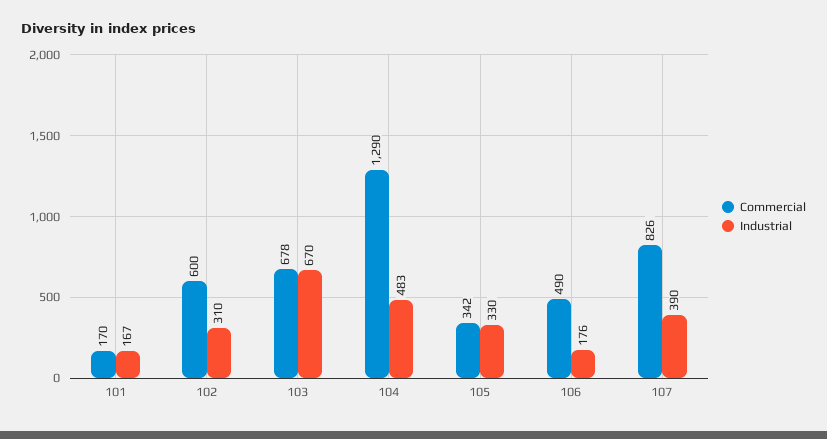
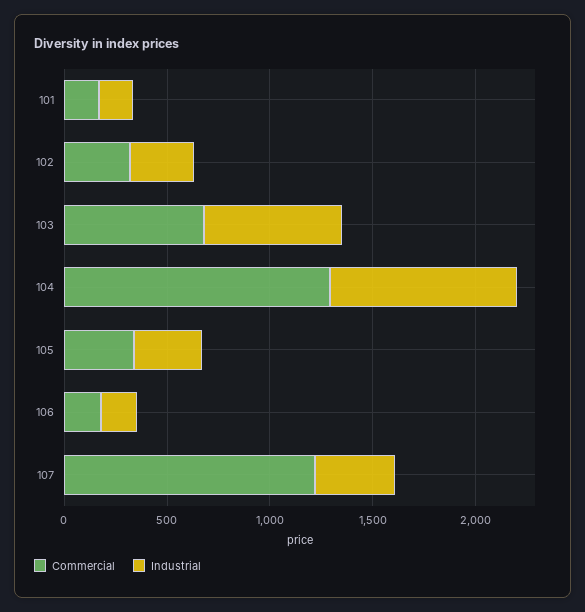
  {
    "Commercial": {
      "101": 170,
-     "102": 600,
+     "102": 300,
      "103": 678,
      "104": 1290,
      "105": 342,
-     "106": 490,
+     "106": 200,
-     "107": 826
+     "107": 1200
    },
    "Industrial": {
      "101": 167,
      "102": 310,
      "103": 670,
-     "104": 483,
+     "104": 900,
      "105": 330,
      "106": 176,
      "107": 390
    }
  }

